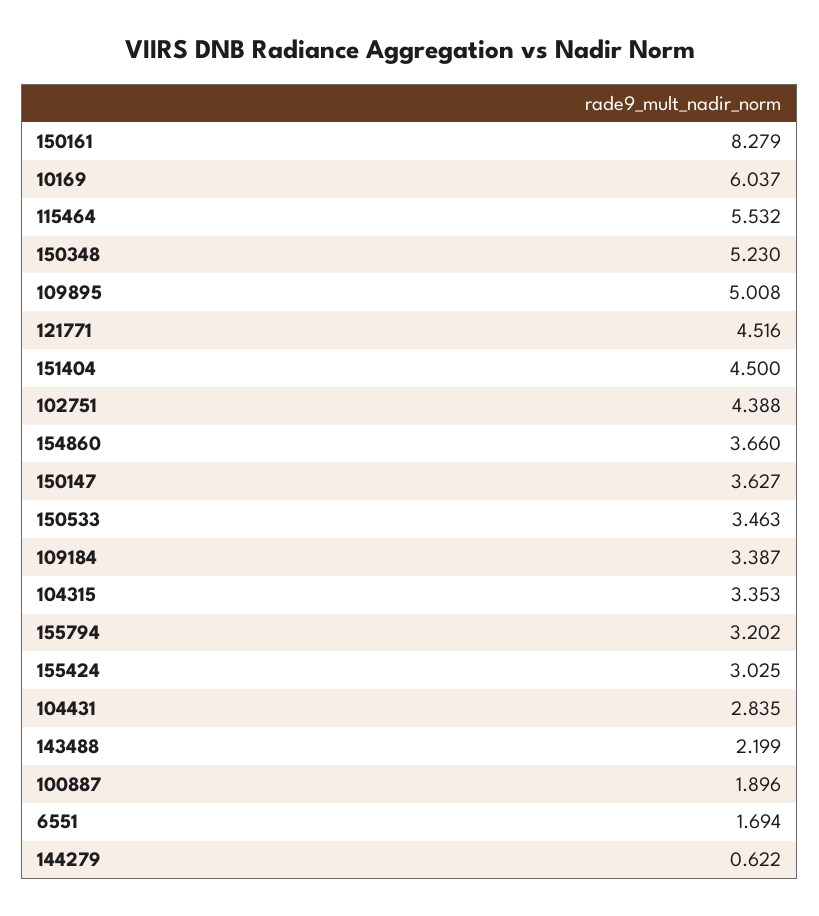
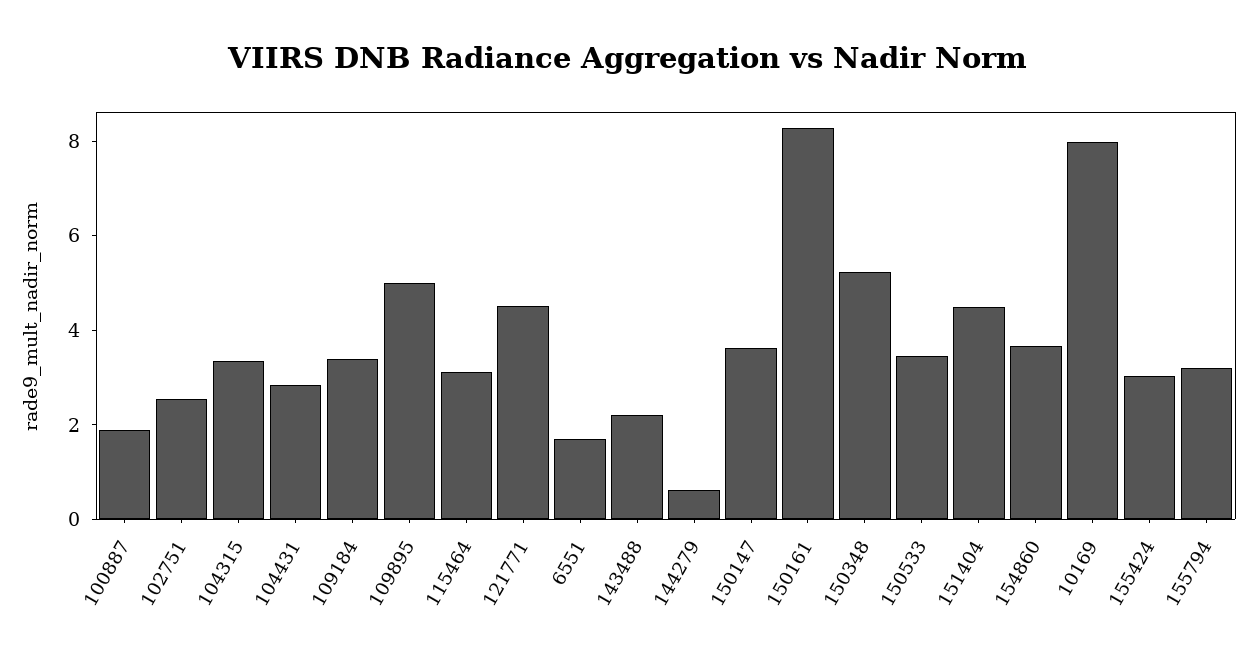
  {
    "150161": 8.279,
-   "10169": 6.037,
+   "10169": 8,
-   "115464": 5.532,
+   "115464": 3,
    "150348": 5.23,
    "109895": 5.008,
    "121771": 4.516,
    "151404": 4.5,
-   "102751": 4.388,
+   "102751": 2.5,
    "154860": 3.66,
    "150147": 3.627,
    "150533": 3.463,
    "109184": 3.387,
    "104315": 3.353,
    "155794": 3.202,
    "155424": 3.025,
    "104431": 2.835,
    "143488": 2.199,
    "100887": 1.896,
    "6551": 1.694,
    "144279": 0.622
  }

